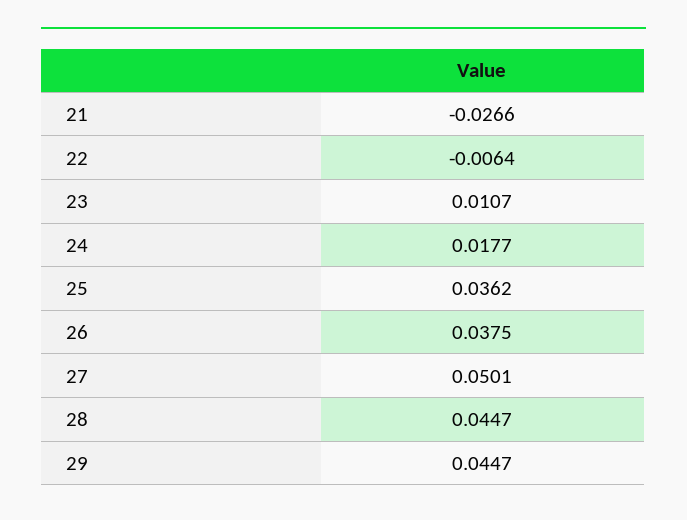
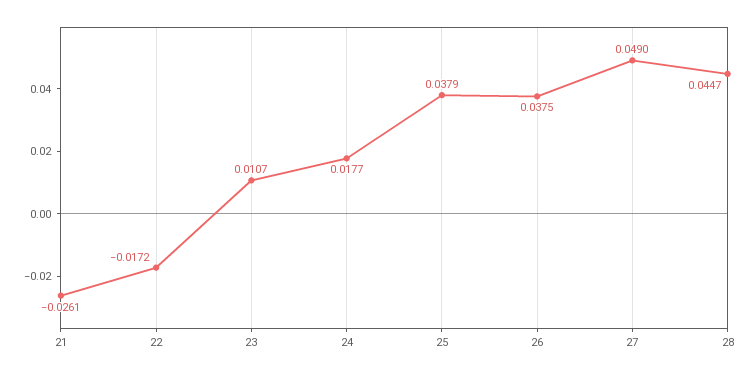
  {
-   "21": -0.0266,
+   "21": -0.0261,
-   "22": -0.0064,
+   "22": -0.0172,
    "23": 0.0107,
    "24": 0.0177,
-   "25": 0.0362,
+   "25": 0.0379,
    "26": 0.0375,
-   "27": 0.0501,
+   "27": 0.049,
-   "28": 0.0447,
+   "28": 0.0447
-   "29": 0.0447
  }

